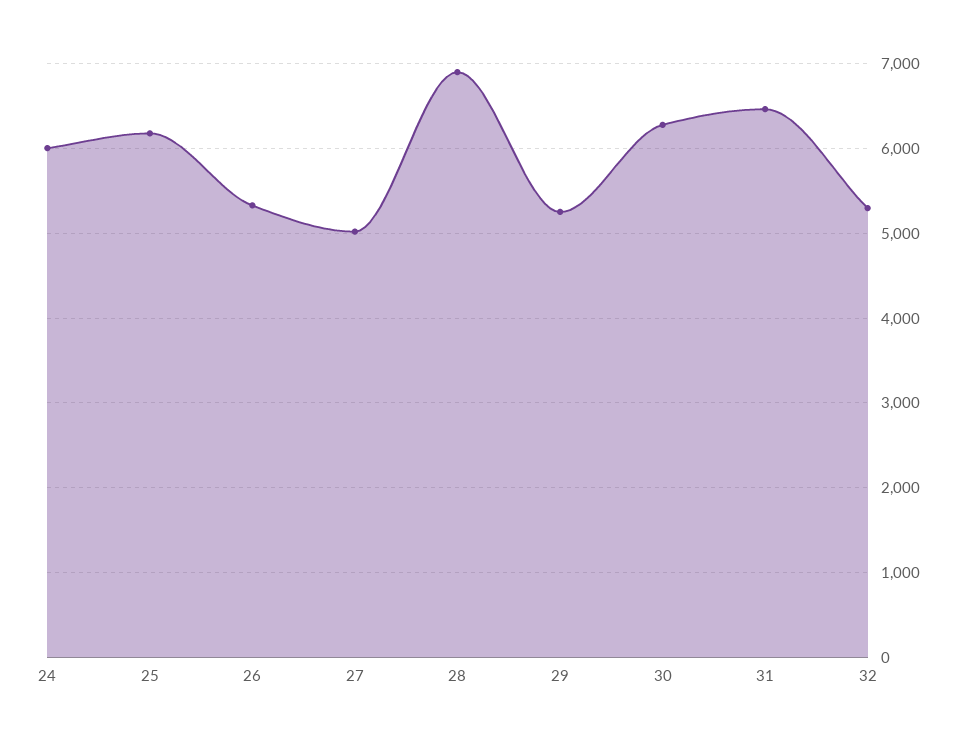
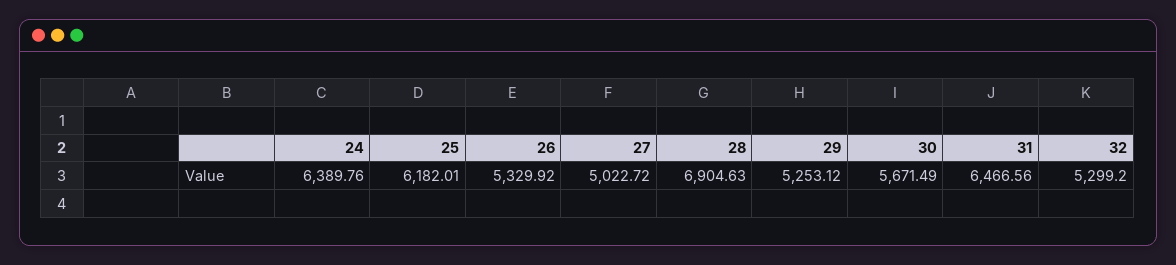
  {
-   "24": 6000,
+   "24": 6389.76,
    "25": 6182.01,
    "26": 5329.92,
    "27": 5022.72,
    "28": 6904.63,
    "29": 5253.12,
-   "30": 6300,
+   "30": 5671.49,
    "31": 6466.56,
    "32": 5299.2
  }

